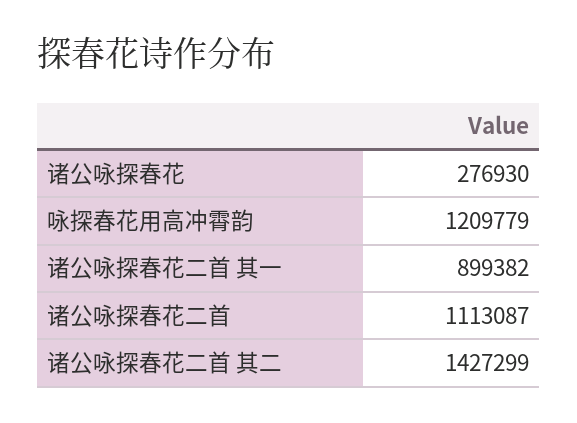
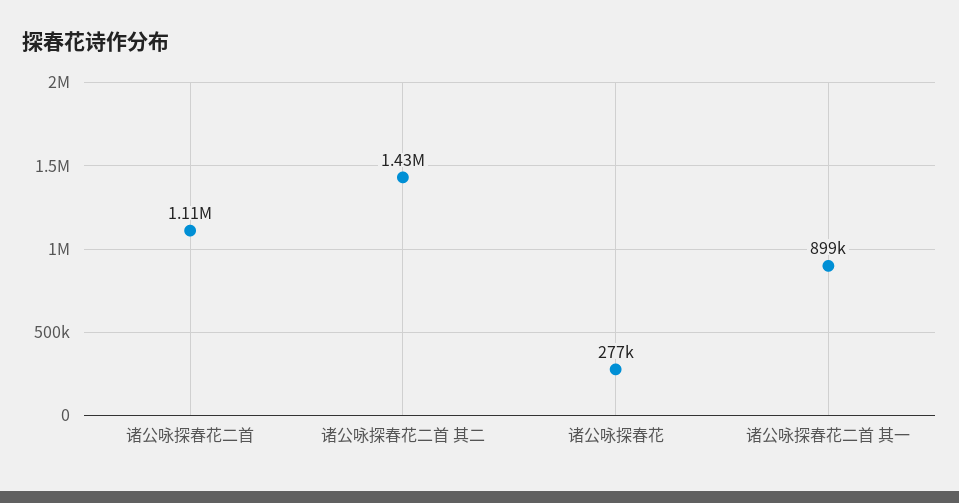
  {
    "诸公咏探春花": 276930,
-   "咏探春花用高冲霄韵": 1209779,
    "诸公咏探春花二首 其一": 899382,
    "诸公咏探春花二首": 1113087,
    "诸公咏探春花二首 其二": 1427299
  }

